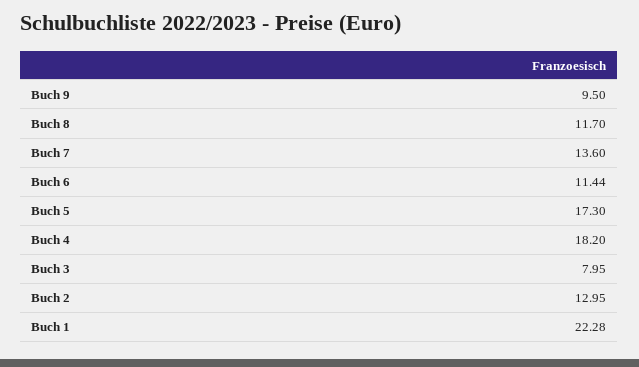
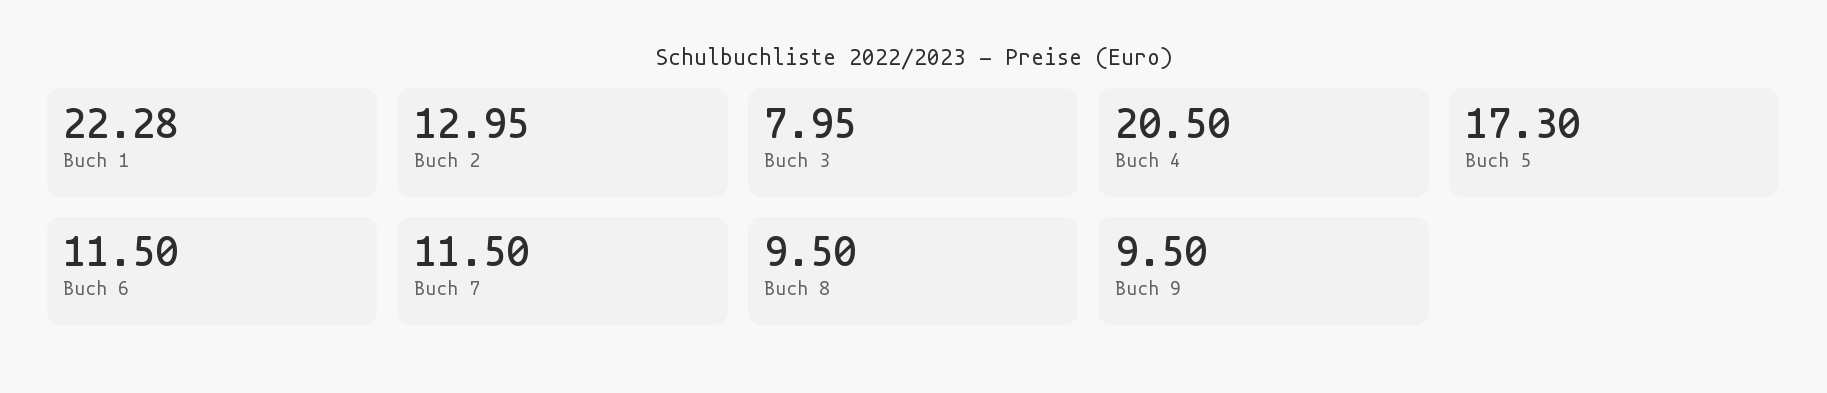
  {
    "Buch 9": 9.5,
-   "Buch 8": 11.7,
+   "Buch 8": 9.5,
-   "Buch 7": 13.6,
+   "Buch 7": 11.5,
-   "Buch 6": 11.44,
+   "Buch 6": 11.5,
    "Buch 5": 17.3,
-   "Buch 4": 18.2,
+   "Buch 4": 20.5,
    "Buch 3": 7.95,
    "Buch 2": 12.95,
    "Buch 1": 22.28
  }

